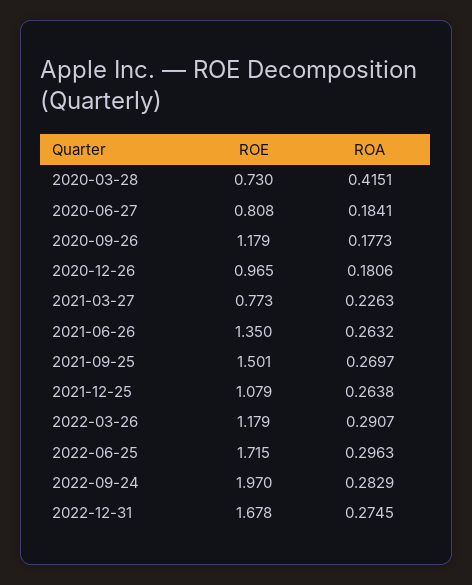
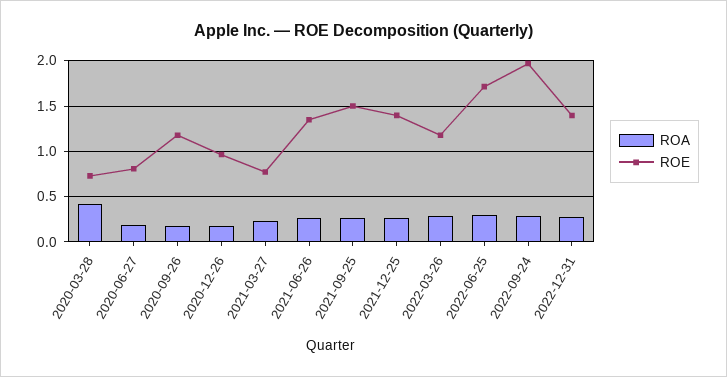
  {
    "ROE": {
      "2020-03-28": 0.73,
      "2020-06-27": 0.808,
      "2020-09-26": 1.179,
      "2020-12-26": 0.965,
      "2021-03-27": 0.773,
      "2021-06-26": 1.35,
      "2021-09-25": 1.501,
-     "2021-12-25": 1.079,
+     "2021-12-25": 1.4,
      "2022-03-26": 1.179,
      "2022-06-25": 1.715,
      "2022-09-24": 1.97,
-     "2022-12-31": 1.678
+     "2022-12-31": 1.4
    },
    "ROA": {
      "2020-03-28": 0.4151,
      "2020-06-27": 0.1841,
      "2020-09-26": 0.1773,
      "2020-12-26": 0.1806,
      "2021-03-27": 0.2263,
      "2021-06-26": 0.2632,
      "2021-09-25": 0.2697,
      "2021-12-25": 0.2638,
      "2022-03-26": 0.2907,
      "2022-06-25": 0.2963,
      "2022-09-24": 0.2829,
      "2022-12-31": 0.2745
    }
  }

